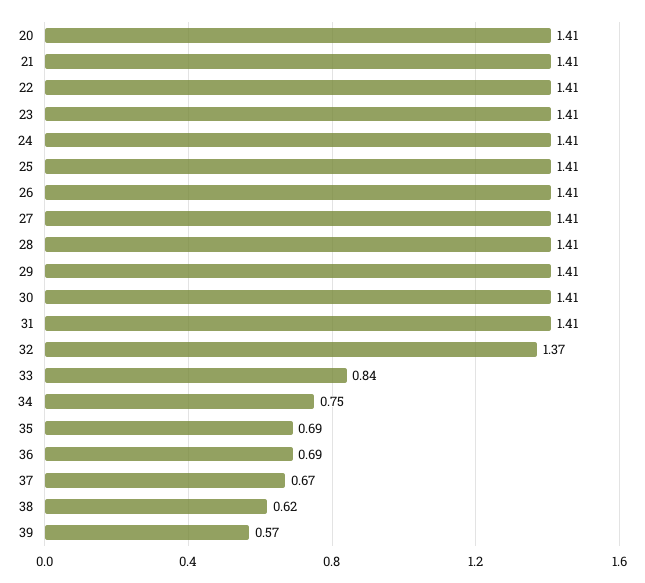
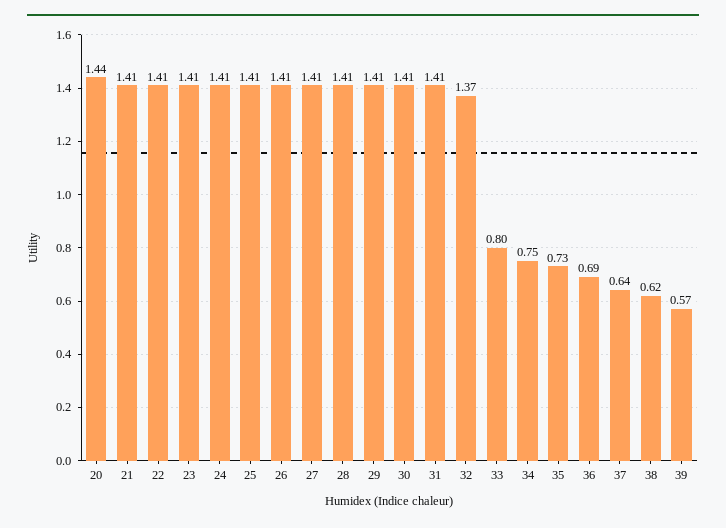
  {
-   "20": 1.41,
+   "20": 1.44,
    "21": 1.41,
    "22": 1.41,
    "23": 1.41,
    "24": 1.41,
    "25": 1.41,
    "26": 1.41,
    "27": 1.41,
    "28": 1.41,
    "29": 1.41,
    "30": 1.41,
    "31": 1.41,
    "32": 1.37,
-   "33": 0.84,
+   "33": 0.8,
    "34": 0.75,
-   "35": 0.69,
+   "35": 0.73,
    "36": 0.69,
-   "37": 0.67,
+   "37": 0.64,
    "38": 0.62,
    "39": 0.57
  }

